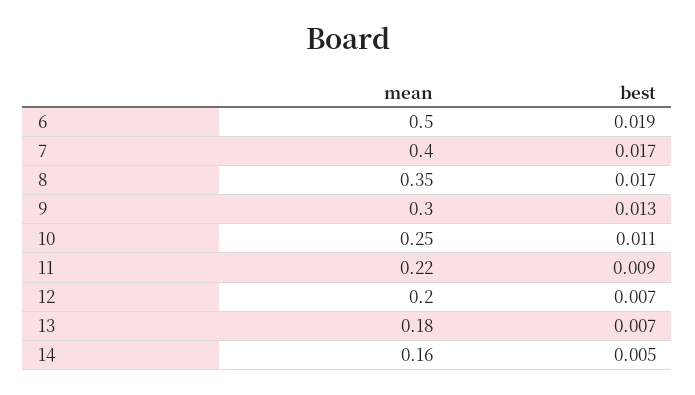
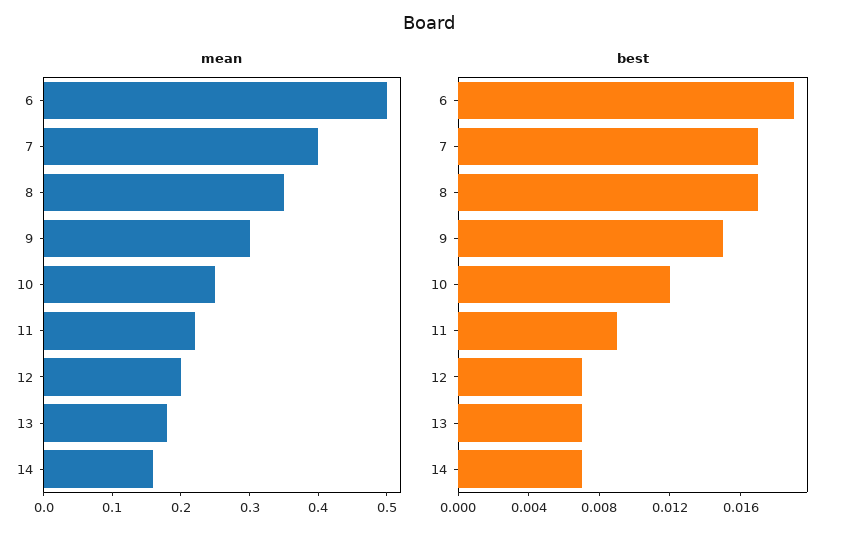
  {
    "mean": {
      "6": 0.5,
      "7": 0.4,
      "8": 0.35,
      "9": 0.3,
      "10": 0.25,
      "11": 0.22,
      "12": 0.2,
      "13": 0.18,
      "14": 0.16
    },
    "best": {
      "6": 0.019,
      "7": 0.017,
      "8": 0.017,
-     "9": 0.013,
+     "9": 0.015,
-     "10": 0.011,
+     "10": 0.012,
      "11": 0.009,
      "12": 0.007,
      "13": 0.007,
-     "14": 0.005
+     "14": 0.007
    }
  }

